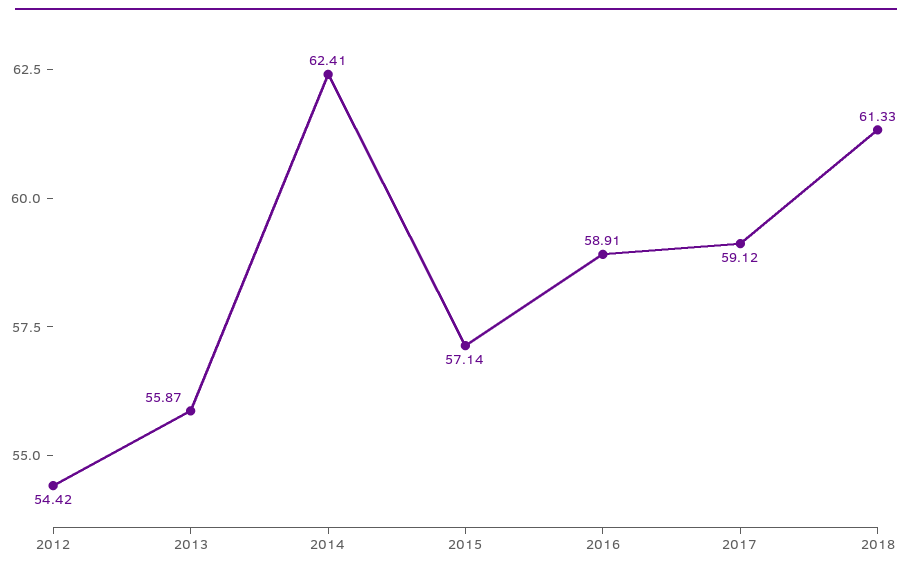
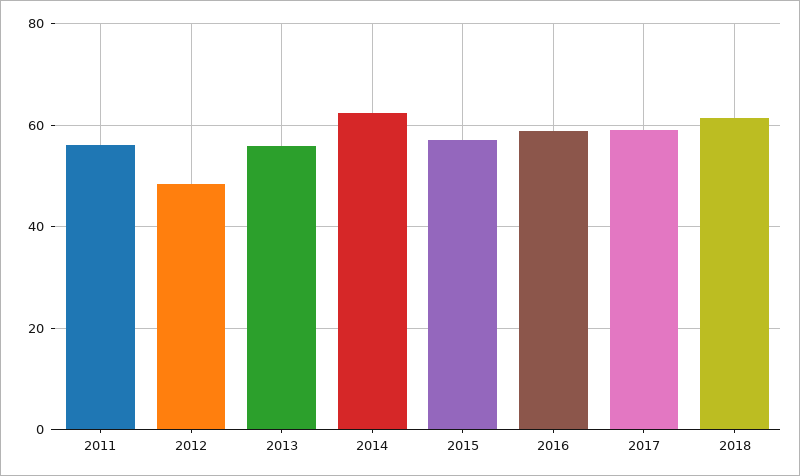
  {
-   "2012": 54.42,
+   "2012": 48,
    "2013": 55.87,
    "2014": 62.41,
    "2015": 57.14,
    "2016": 58.91,
    "2017": 59.12,
-   "2018": 61.33
+   "2018": 61.33,
+   "2011": 56
  }

